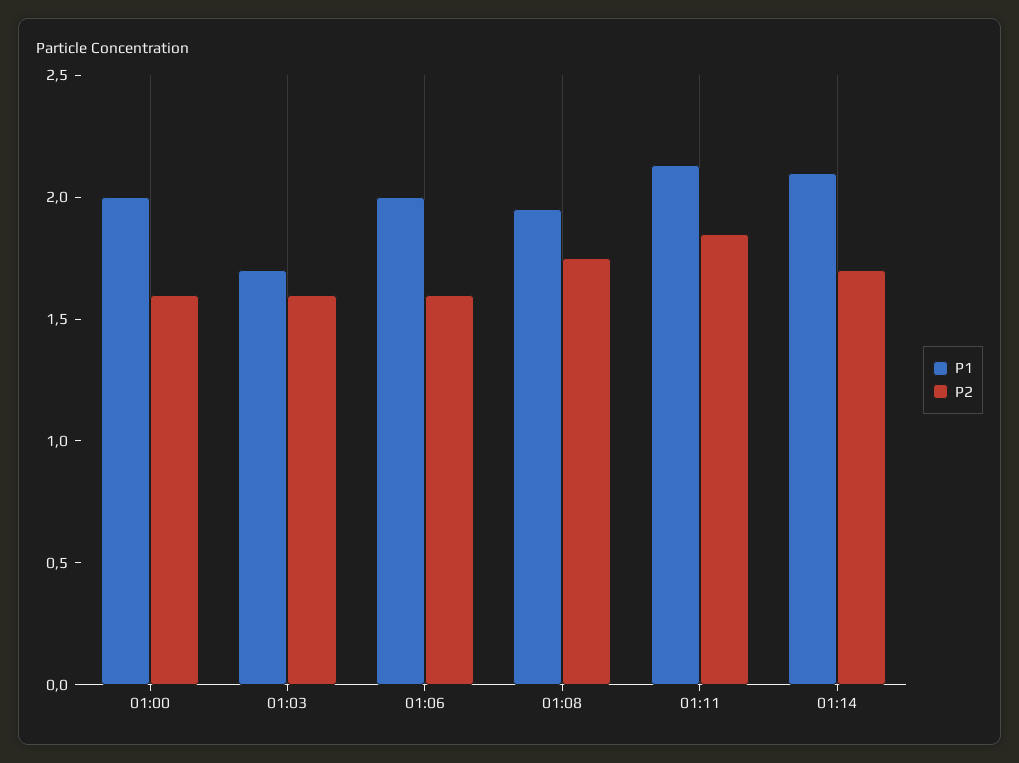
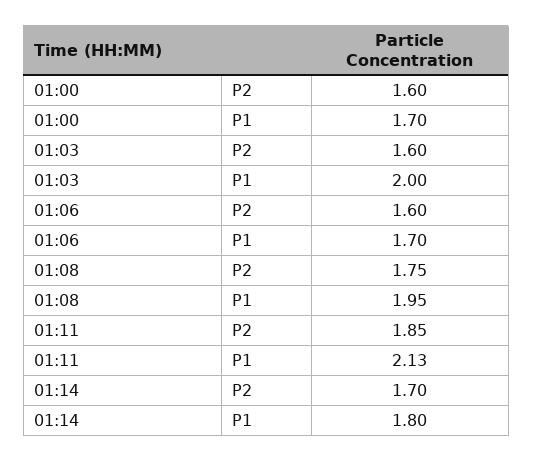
  {
    "P1": {
-     "01:00": 2,
+     "01:00": 1.7,
-     "01:03": 1.7,
+     "01:03": 2,
-     "01:06": 2,
+     "01:06": 1.7,
      "01:08": 1.95,
      "01:11": 2.13,
-     "01:14": 2.1
+     "01:14": 1.8
    },
    "P2": {
      "01:00": 1.6,
      "01:03": 1.6,
      "01:06": 1.6,
      "01:08": 1.75,
      "01:11": 1.85,
      "01:14": 1.7
    }
  }

